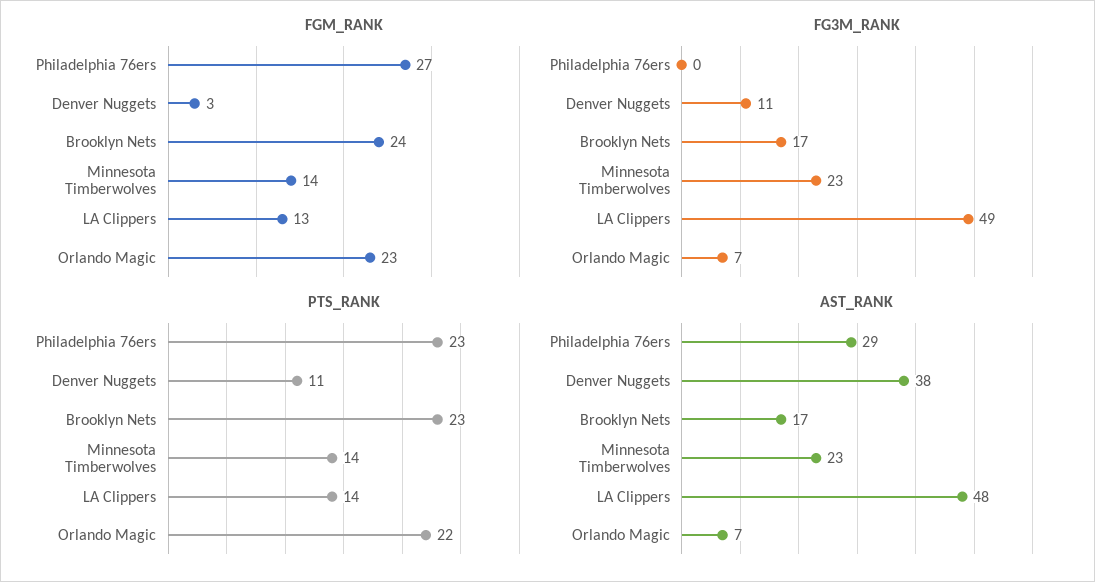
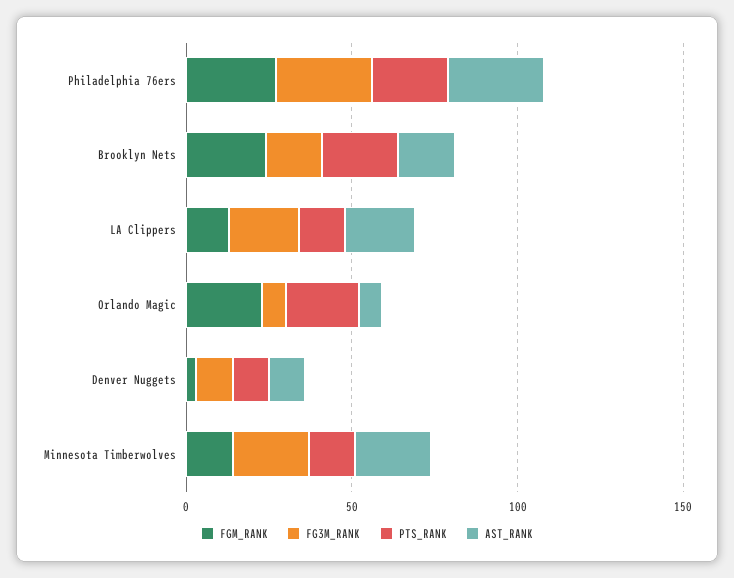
  {
    "FGM_RANK": {
      "Philadelphia 76ers": 27,
      "Denver Nuggets": 3,
      "Brooklyn Nets": 24,
      "Minnesota Timberwolves": 14,
      "LA Clippers": 13,
      "Orlando Magic": 23
    },
    "FG3M_RANK": {
-     "Philadelphia 76ers": 0,
+     "Philadelphia 76ers": 30,
      "Denver Nuggets": 11,
      "Brooklyn Nets": 17,
      "Minnesota Timberwolves": 23,
-     "LA Clippers": 49,
+     "LA Clippers": 20,
      "Orlando Magic": 7
    },
    "PTS_RANK": {
      "Philadelphia 76ers": 23,
      "Denver Nuggets": 11,
      "Brooklyn Nets": 23,
      "Minnesota Timberwolves": 14,
      "LA Clippers": 14,
      "Orlando Magic": 22
    },
    "AST_RANK": {
      "Philadelphia 76ers": 29,
-     "Denver Nuggets": 38,
+     "Denver Nuggets": 10,
      "Brooklyn Nets": 17,
      "Minnesota Timberwolves": 23,
-     "LA Clippers": 48,
+     "LA Clippers": 20,
      "Orlando Magic": 7
    }
  }

